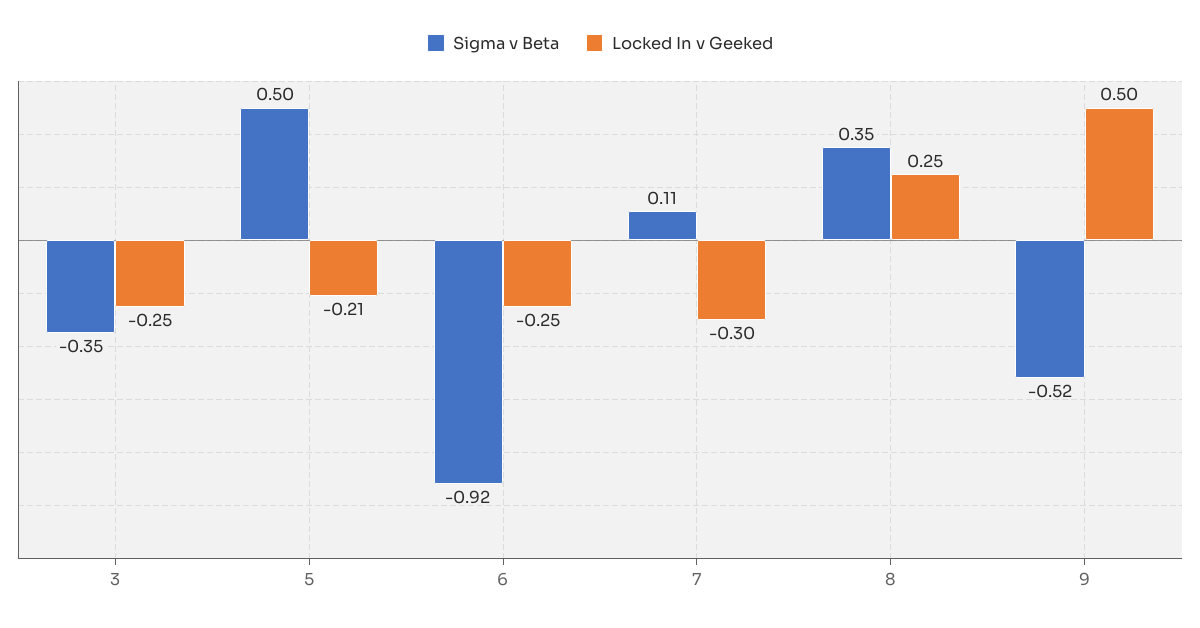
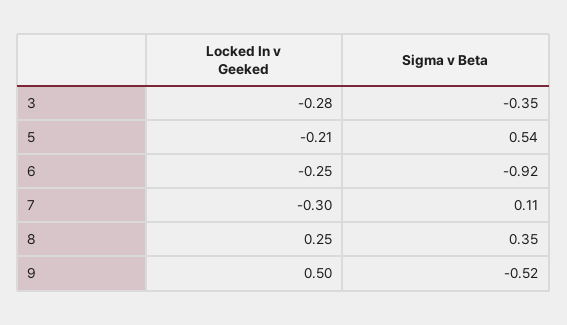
  {
    "Sigma v Beta": {
      "3": -0.35,
-     "5": 0.5,
+     "5": 0.54,
      "6": -0.92,
      "7": 0.11,
      "8": 0.35,
      "9": -0.52
    },
    "Locked In v Geeked": {
-     "3": -0.25,
+     "3": -0.28,
      "5": -0.21,
      "6": -0.25,
      "7": -0.3,
      "8": 0.25,
      "9": 0.5
    }
  }

